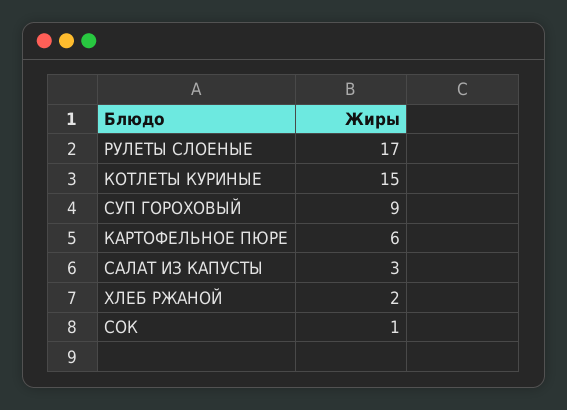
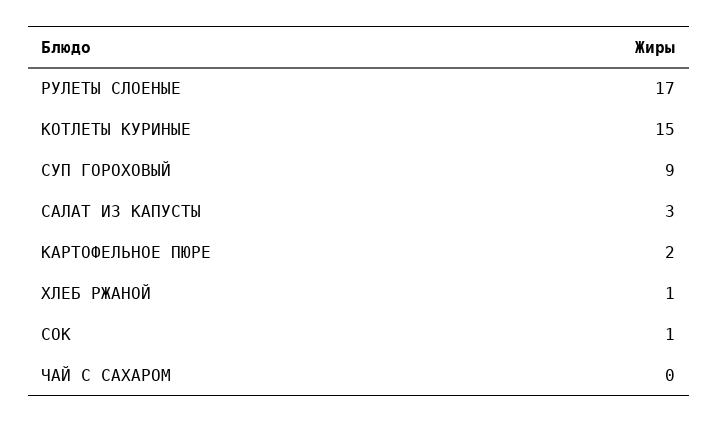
  {
    "РУЛЕТЫ СЛОЕНЫЕ": 17,
    "КОТЛЕТЫ КУРИНЫЕ": 15,
    "СУП ГОРОХОВЫЙ": 9,
-   "КАРТОФЕЛЬНОЕ ПЮРЕ": 6,
+   "КАРТОФЕЛЬНОЕ ПЮРЕ": 2,
    "САЛАТ ИЗ КАПУСТЫ": 3,
-   "ХЛЕБ РЖАНОЙ": 2,
+   "ХЛЕБ РЖАНОЙ": 1,
-   "СОК": 1
+   "СОК": 1,
+   "ЧАЙ С САХАРОМ": 0
  }

